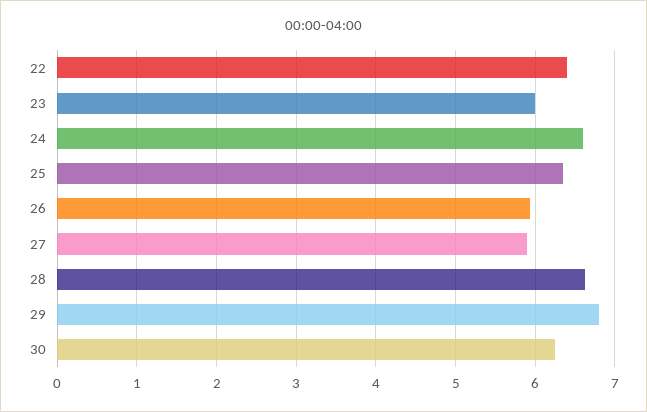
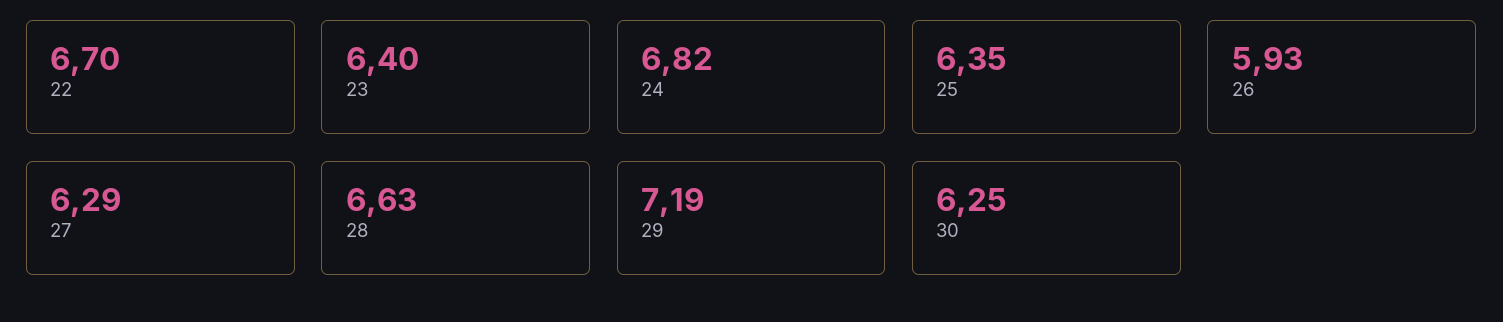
  {
-   "22": 6.4,
+   "22": 6.7,
-   "23": 6,
+   "23": 6.4,
-   "24": 6.6,
+   "24": 6.82,
    "25": 6.35,
    "26": 5.93,
-   "27": 5.9,
+   "27": 6.29,
    "28": 6.63,
-   "29": 6.8,
+   "29": 7.19,
    "30": 6.25
  }

